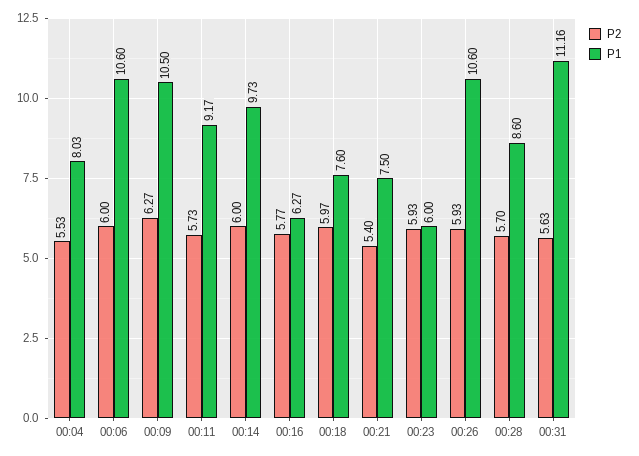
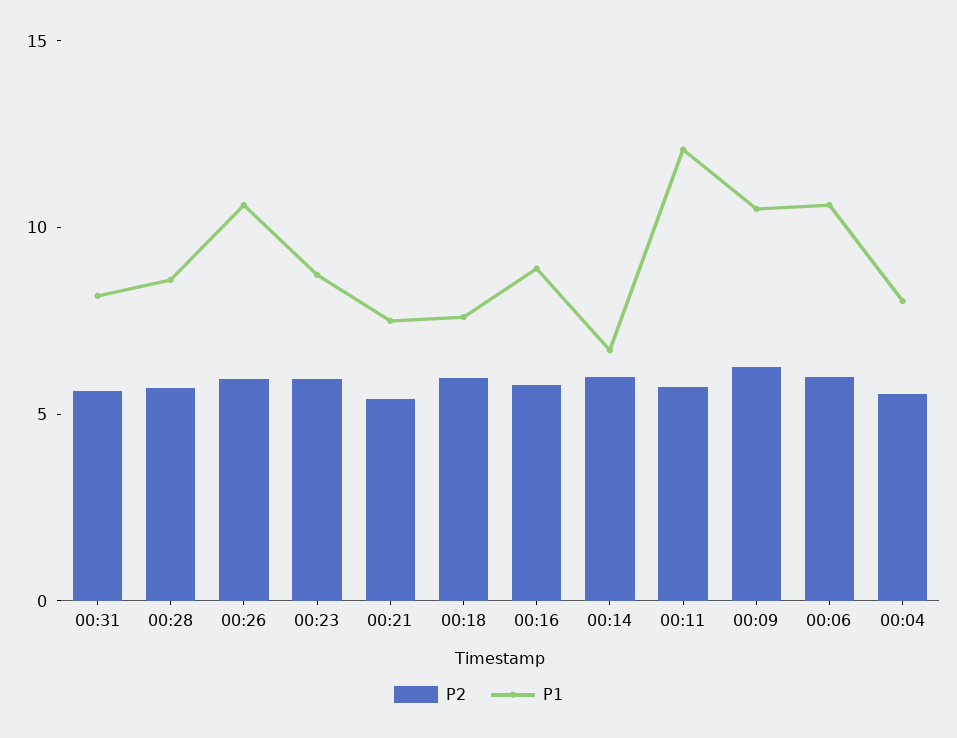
  {
    "P2": {
      "00:04": 5.53,
      "00:06": 6,
      "00:09": 6.27,
      "00:11": 5.73,
      "00:14": 6,
      "00:16": 5.77,
      "00:18": 5.97,
      "00:21": 5.4,
      "00:23": 5.93,
      "00:26": 5.93,
      "00:28": 5.7,
      "00:31": 5.63
    },
    "P1": {
      "00:04": 8.03,
      "00:06": 10.6,
      "00:09": 10.5,
-     "00:11": 9.17,
+     "00:11": 12,
-     "00:14": 9.73,
+     "00:14": 7,
-     "00:16": 6.27,
+     "00:16": 9,
      "00:18": 7.6,
      "00:21": 7.5,
-     "00:23": 6,
+     "00:23": 9,
      "00:26": 10.6,
      "00:28": 8.6,
-     "00:31": 11.16
+     "00:31": 8
    }
  }

